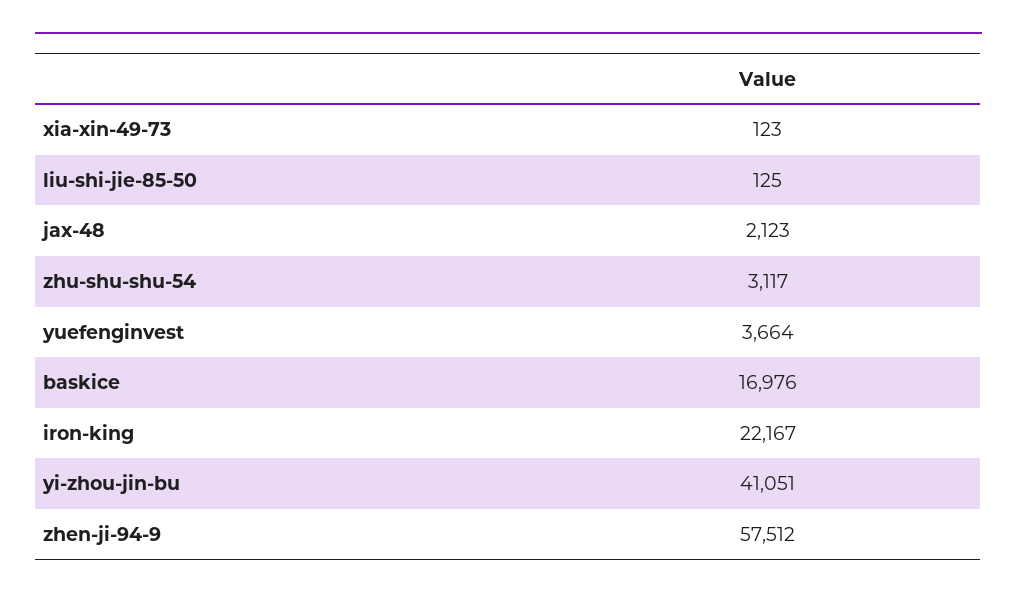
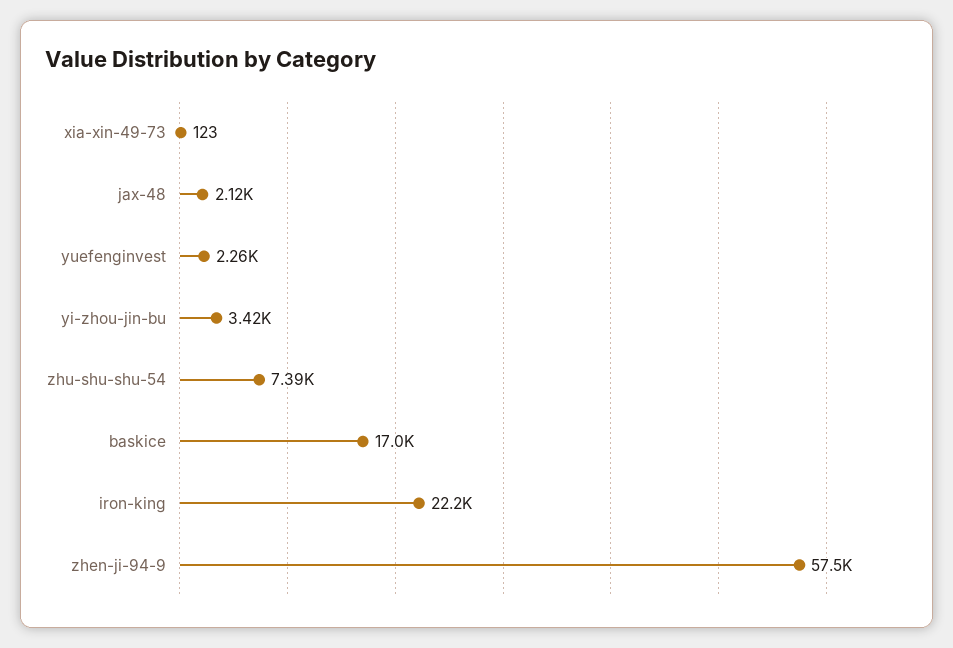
  {
    "xia-xin-49-73": 123,
-   "liu-shi-jie-85-50": 125,
    "jax-48": 2123,
-   "zhu-shu-shu-54": 3117,
+   "zhu-shu-shu-54": 7390,
-   "yuefenginvest": 3664,
+   "yuefenginvest": 2260,
    "baskice": 16976,
    "iron-king": 22167,
-   "yi-zhou-jin-bu": 41051,
+   "yi-zhou-jin-bu": 3420,
    "zhen-ji-94-9": 57512
  }

